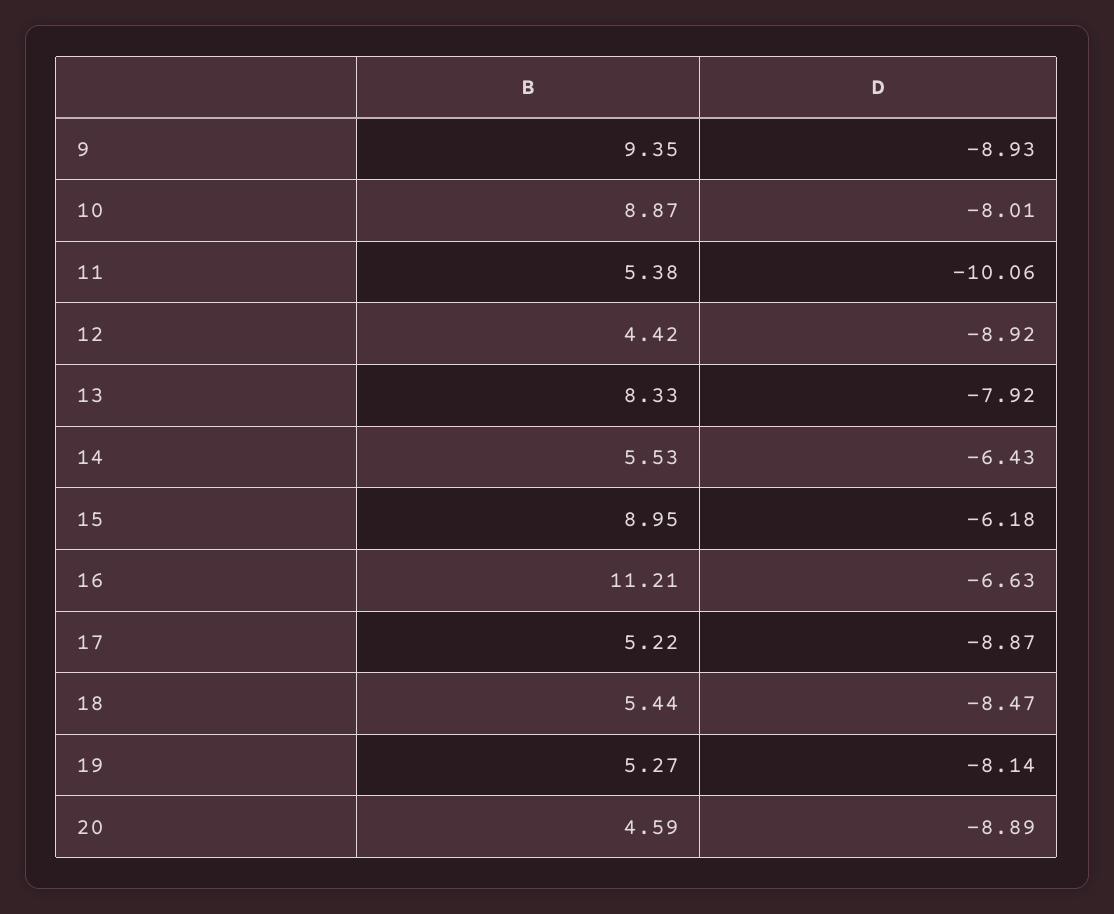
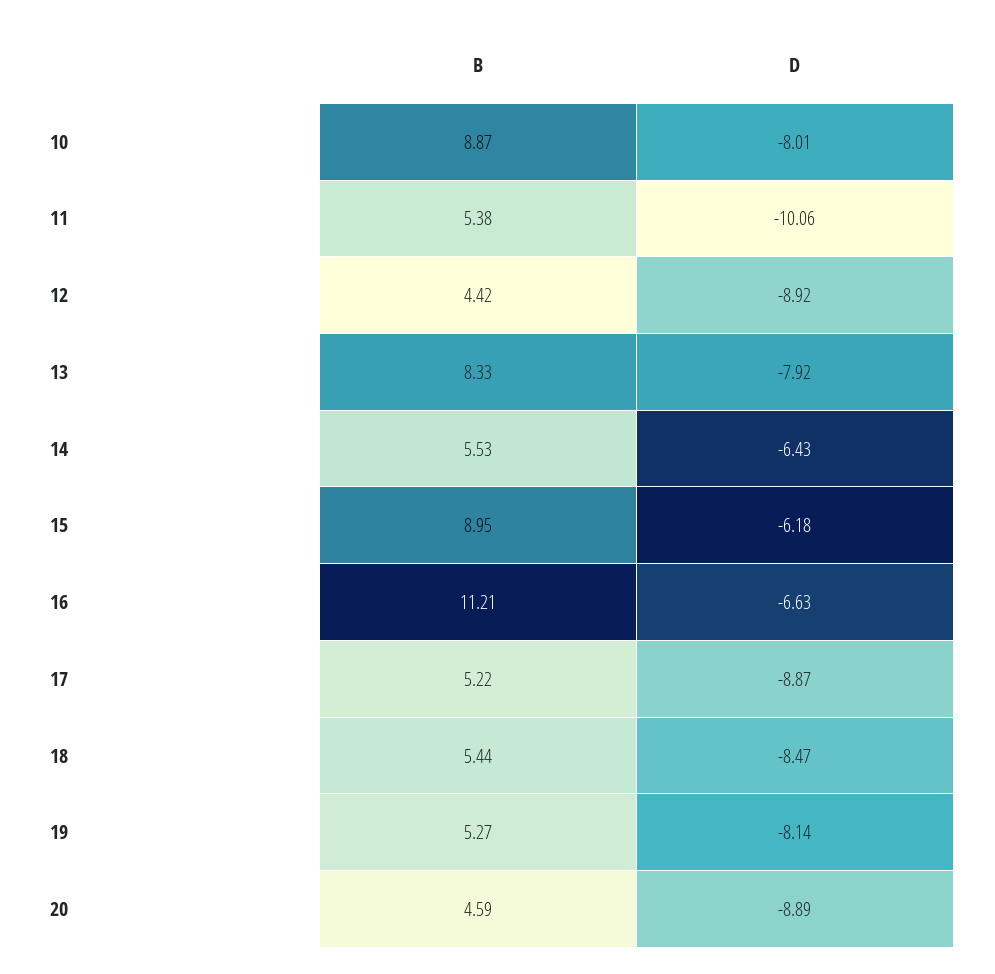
  {
    "B": {
-     "9": 9.35,
      "10": 8.87,
      "11": 5.38,
      "12": 4.42,
      "13": 8.33,
      "14": 5.53,
      "15": 8.95,
      "16": 11.21,
      "17": 5.22,
      "18": 5.44,
      "19": 5.27,
      "20": 4.59
    },
    "D": {
-     "9": -8.93,
      "10": -8.01,
      "11": -10.06,
      "12": -8.92,
      "13": -7.92,
      "14": -6.43,
      "15": -6.18,
      "16": -6.63,
      "17": -8.87,
      "18": -8.47,
      "19": -8.14,
      "20": -8.89
    }
  }

